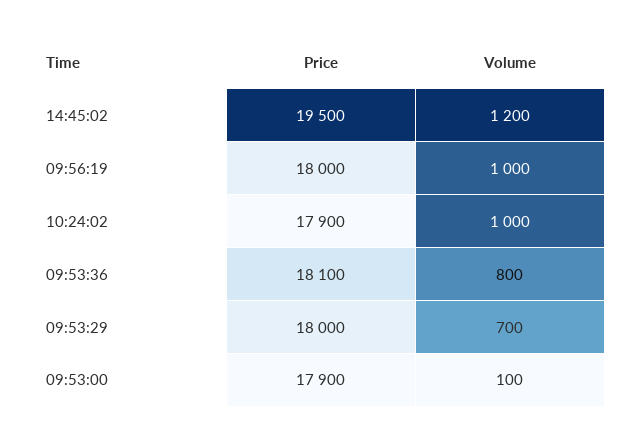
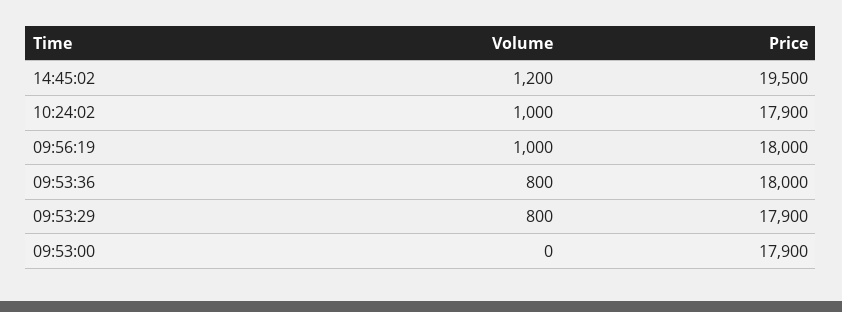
  {
    "Price": {
      "14:45:02": 19500,
      "09:56:19": 18000,
      "10:24:02": 17900,
-     "09:53:36": 18100,
+     "09:53:36": 18000,
-     "09:53:29": 18000,
+     "09:53:29": 17900,
      "09:53:00": 17900
    },
    "Volume": {
      "14:45:02": 1200,
      "09:56:19": 1000,
      "10:24:02": 1000,
      "09:53:36": 800,
-     "09:53:29": 700,
+     "09:53:29": 800,
-     "09:53:00": 100
+     "09:53:00": 0
    }
  }

